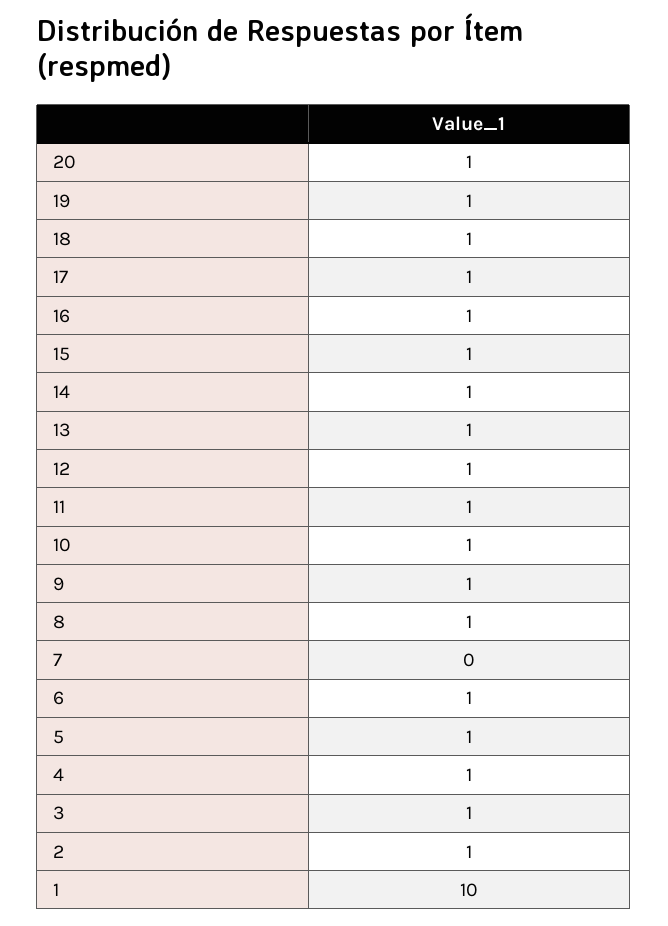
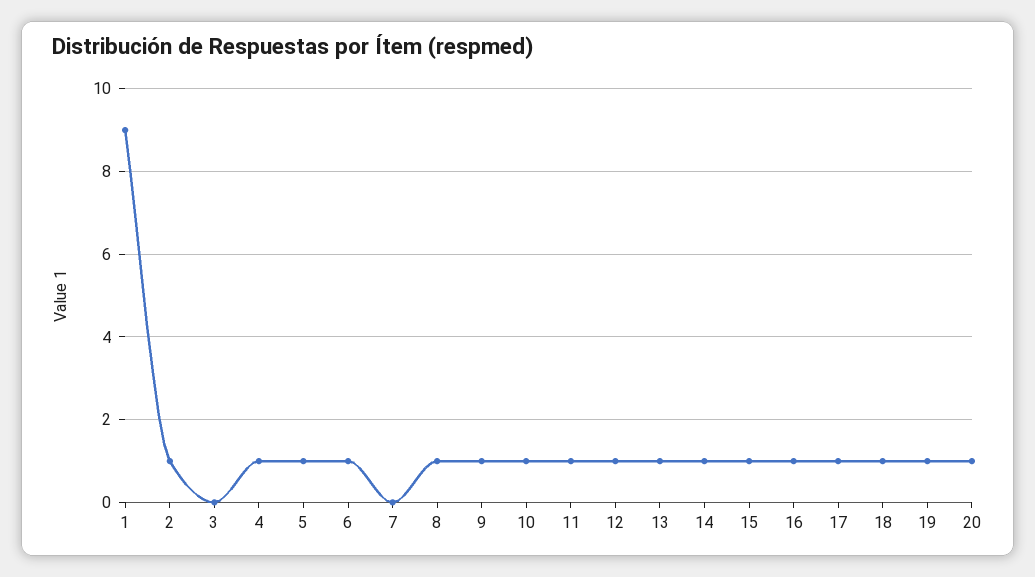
  {
    "20": 1,
    "19": 1,
    "18": 1,
    "17": 1,
    "16": 1,
    "15": 1,
    "14": 1,
    "13": 1,
    "12": 1,
    "11": 1,
    "10": 1,
    "9": 1,
    "8": 1,
    "7": 0,
    "6": 1,
    "5": 1,
    "4": 1,
-   "3": 1,
+   "3": 0,
    "2": 1,
-   "1": 10
+   "1": 9
  }

